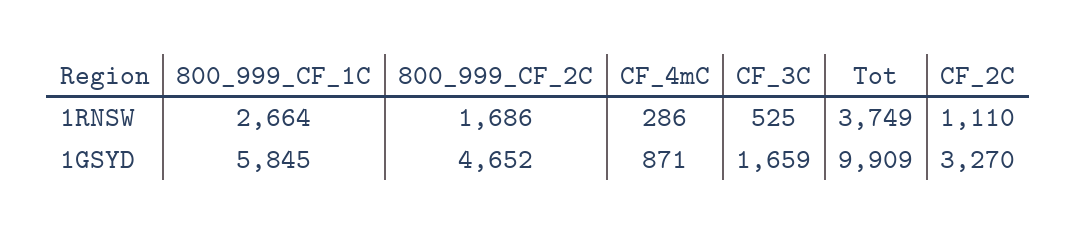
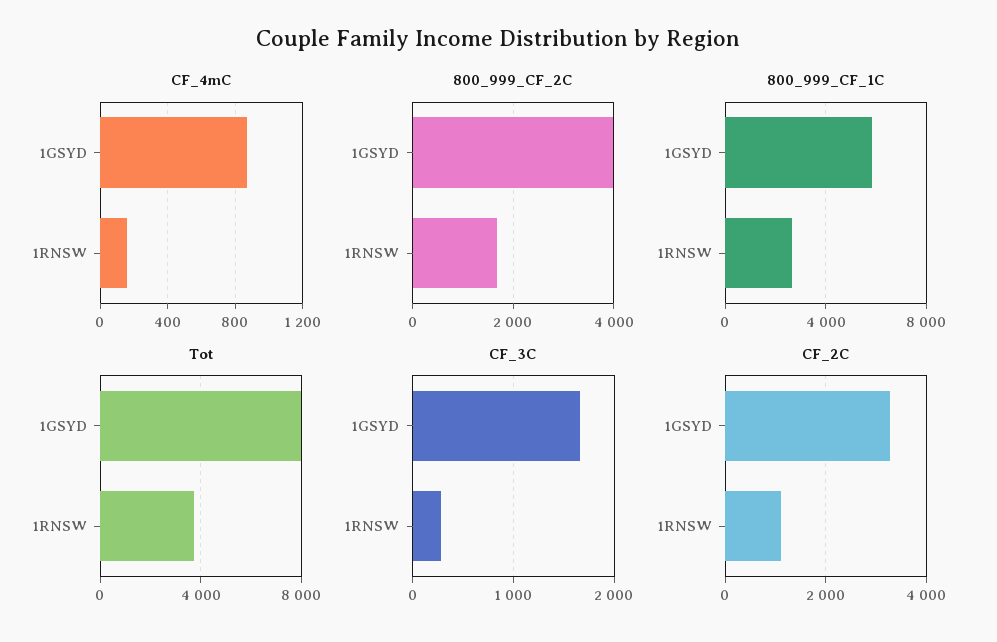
  {
    "800_999_CF_1C": {
      "1RNSW": 2664,
      "1GSYD": 5845
    },
    "800_999_CF_2C": {
      "1RNSW": 1686,
-     "1GSYD": 4652
+     "1GSYD": 4000
    },
    "CF_4mC": {
-     "1RNSW": 286,
+     "1RNSW": 150,
      "1GSYD": 871
    },
    "CF_3C": {
-     "1RNSW": 525,
+     "1RNSW": 300,
      "1GSYD": 1659
    },
    "Tot": {
      "1RNSW": 3749,
-     "1GSYD": 9909
+     "1GSYD": 8000
    },
    "CF_2C": {
      "1RNSW": 1110,
      "1GSYD": 3270
    }
  }

